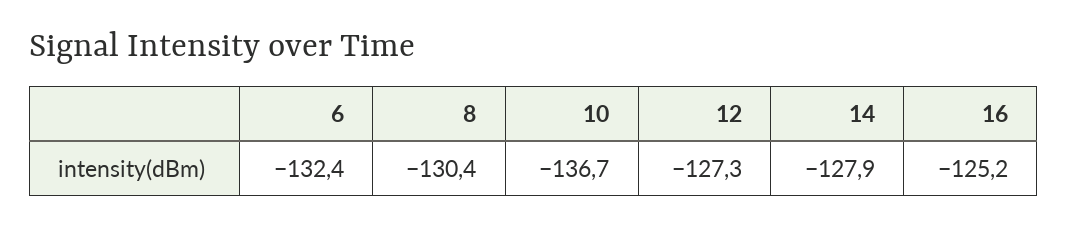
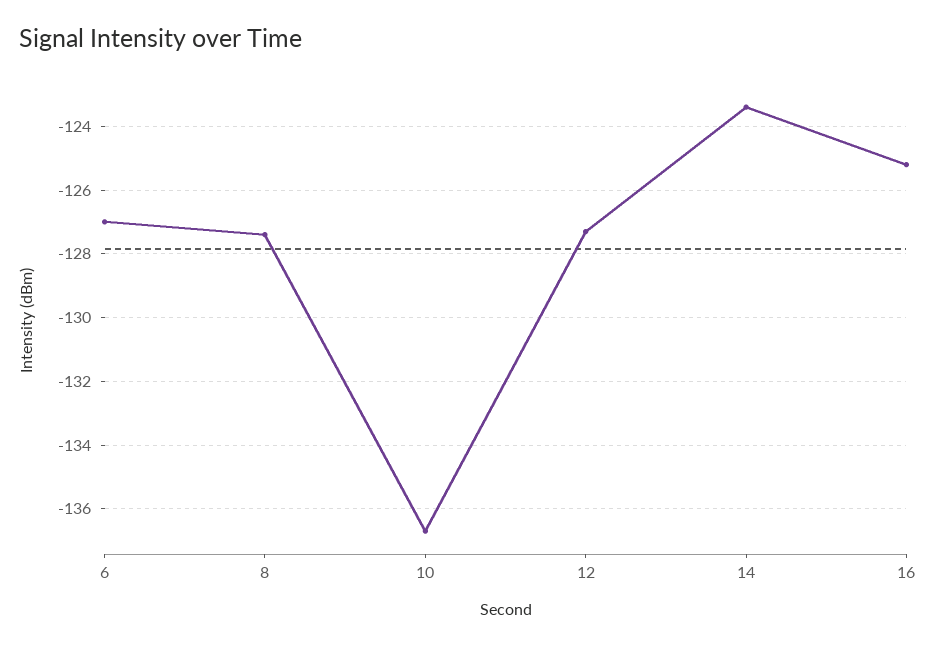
  {
-   "6": -132.4,
+   "6": -127,
-   "8": -130.4,
+   "8": -127.5,
    "10": -136.7,
    "12": -127.3,
-   "14": -127.9,
+   "14": -123.5,
    "16": -125.2
  }

